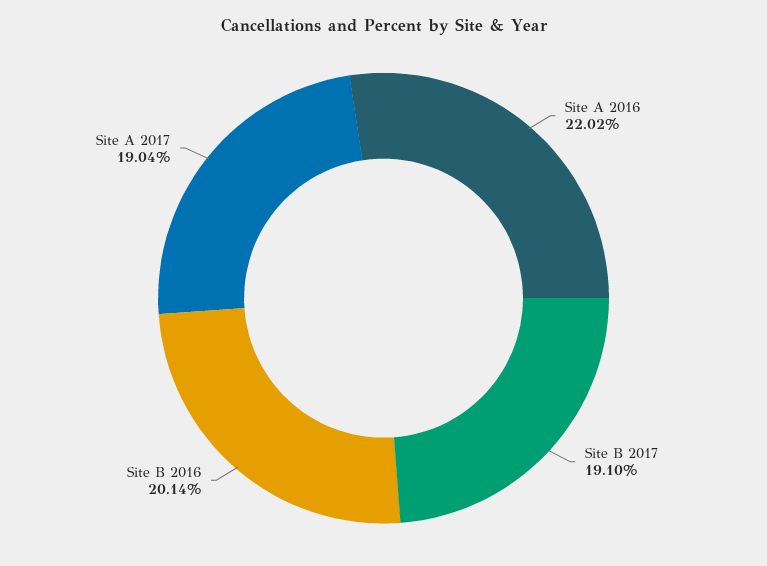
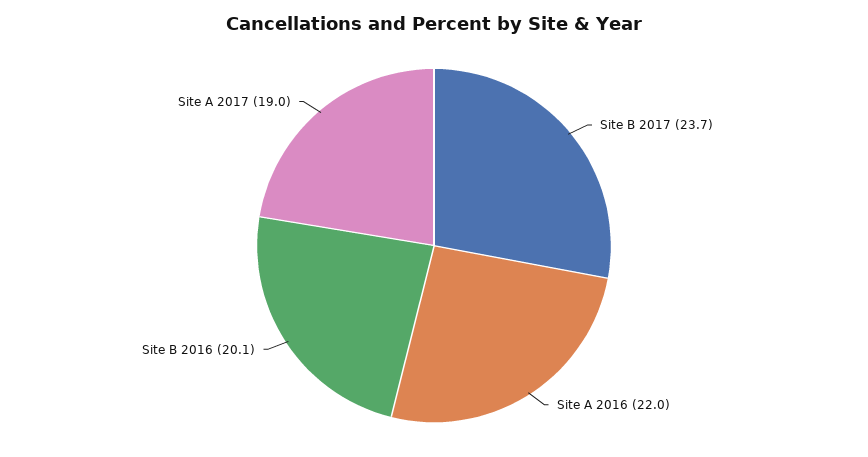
  {
    "Site A 2016": 22.02,
-   "Site B 2017": 19.1,
+   "Site B 2017": 23.7,
    "Site B 2016": 20.14,
    "Site A 2017": 19.04
  }

